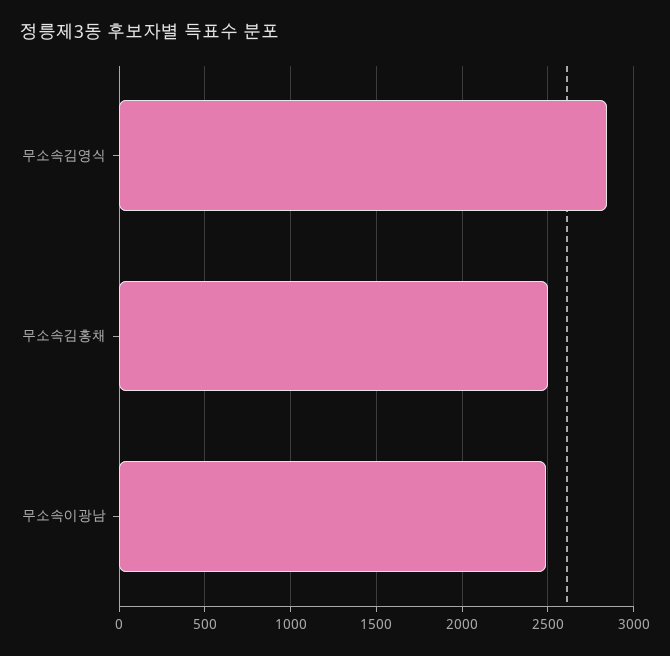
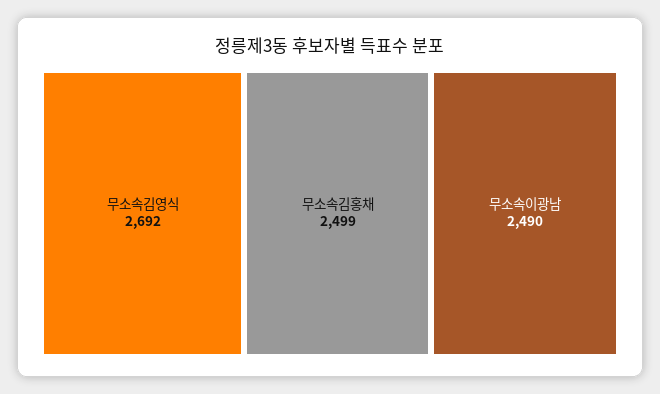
  {
-   "무소속김영식": 2850,
+   "무소속김영식": 2692,
    "무소속김홍채": 2499,
    "무소속이광남": 2490
  }

